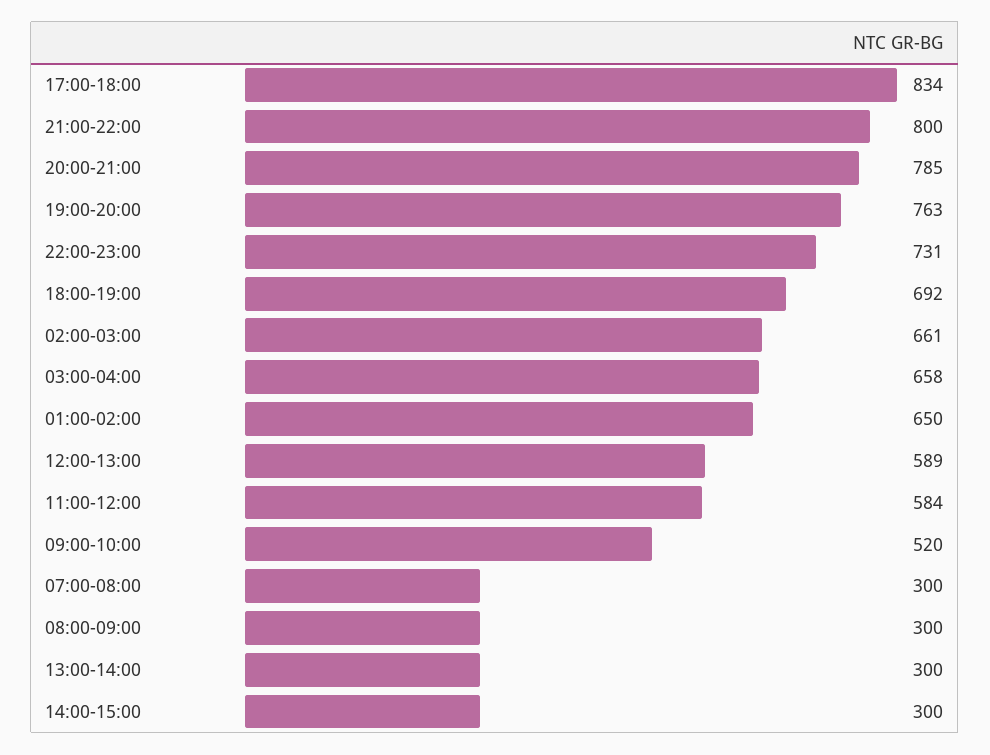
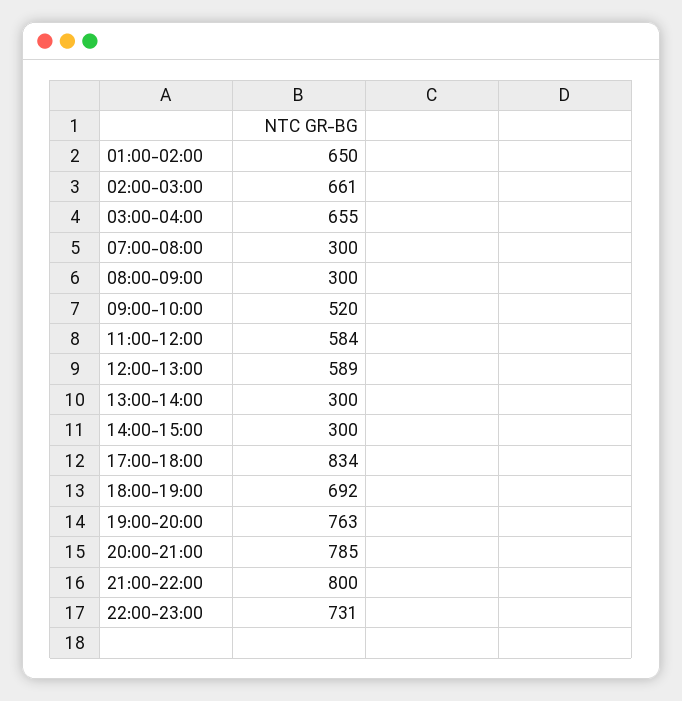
  {
    "17:00-18:00": 834,
    "21:00-22:00": 800,
    "20:00-21:00": 785,
    "19:00-20:00": 763,
    "22:00-23:00": 731,
    "18:00-19:00": 692,
    "02:00-03:00": 661,
-   "03:00-04:00": 658,
+   "03:00-04:00": 655,
    "01:00-02:00": 650,
    "12:00-13:00": 589,
    "11:00-12:00": 584,
    "09:00-10:00": 520,
    "07:00-08:00": 300,
    "08:00-09:00": 300,
    "13:00-14:00": 300,
    "14:00-15:00": 300
  }

